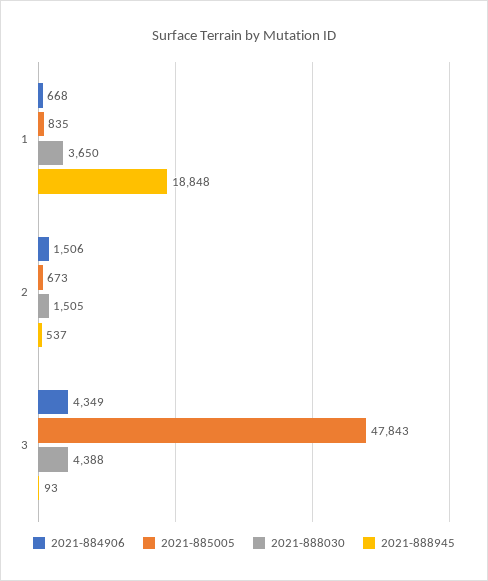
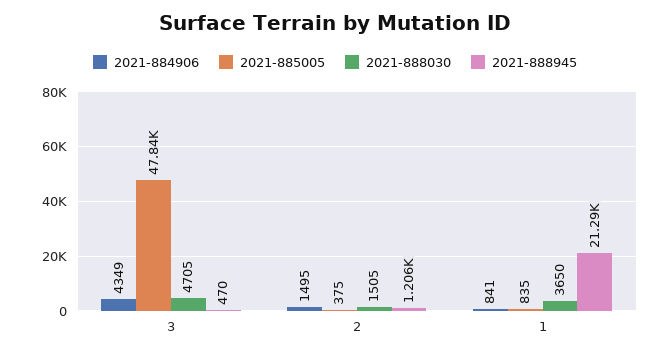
  {
    "2021-884906": {
-     "1": 668,
+     "1": 841,
-     "2": 1506,
+     "2": 1495,
      "3": 4349
    },
    "2021-885005": {
      "1": 835,
-     "2": 673,
+     "2": 375,
      "3": 47843
    },
    "2021-888030": {
      "1": 3650,
      "2": 1505,
-     "3": 4388
+     "3": 4705
    },
    "2021-888945": {
-     "1": 18848,
+     "1": 21290,
-     "2": 537,
+     "2": 1206,
-     "3": 93
+     "3": 470
    }
  }

